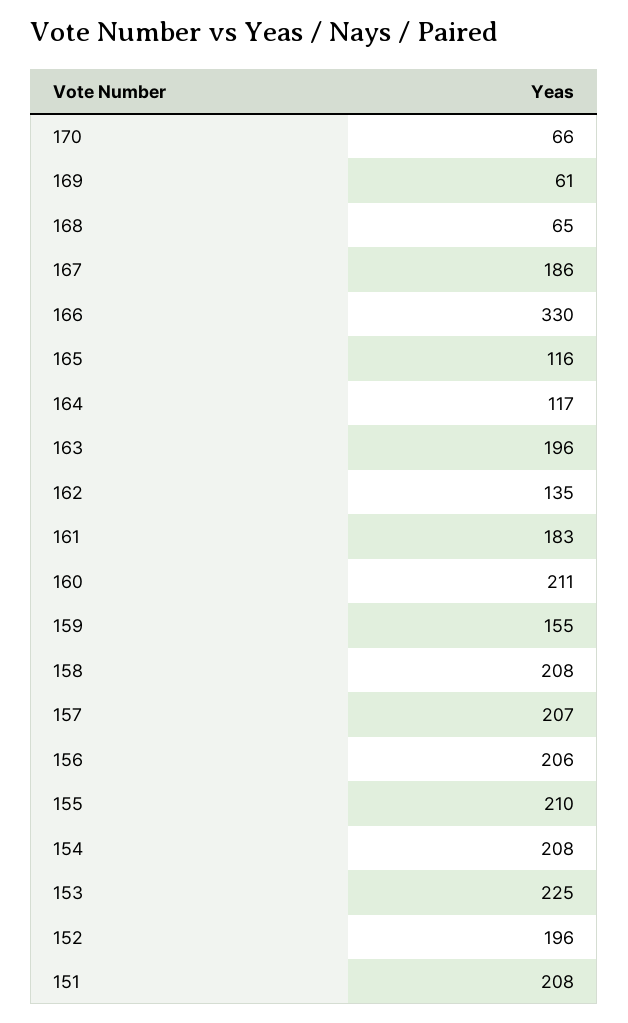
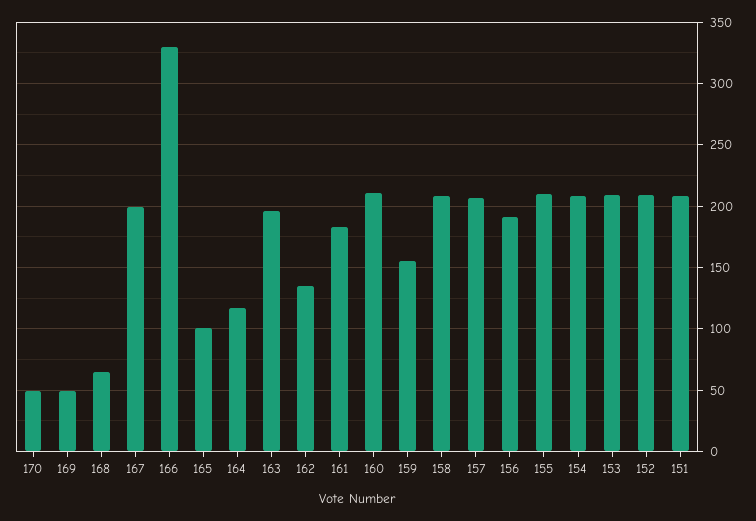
  {
-   "170": 66,
+   "170": 50,
-   "169": 61,
+   "169": 50,
    "168": 65,
-   "167": 186,
+   "167": 200,
    "166": 330,
-   "165": 116,
+   "165": 100,
    "164": 117,
    "163": 196,
    "162": 135,
    "161": 183,
    "160": 211,
    "159": 155,
    "158": 208,
    "157": 207,
-   "156": 206,
+   "156": 190,
    "155": 210,
    "154": 208,
-   "153": 225,
+   "153": 210,
-   "152": 196,
+   "152": 210,
    "151": 208
  }

